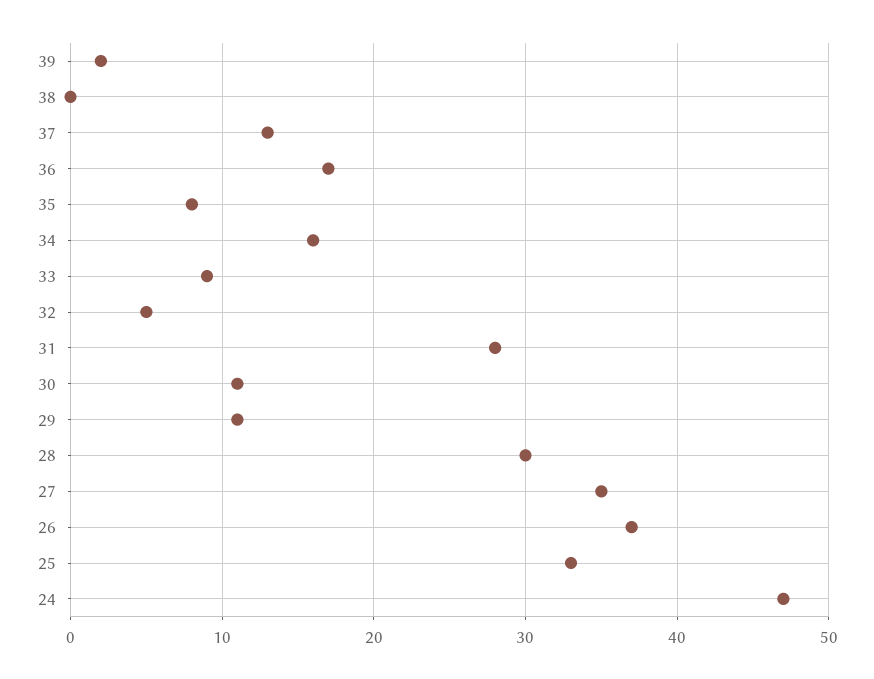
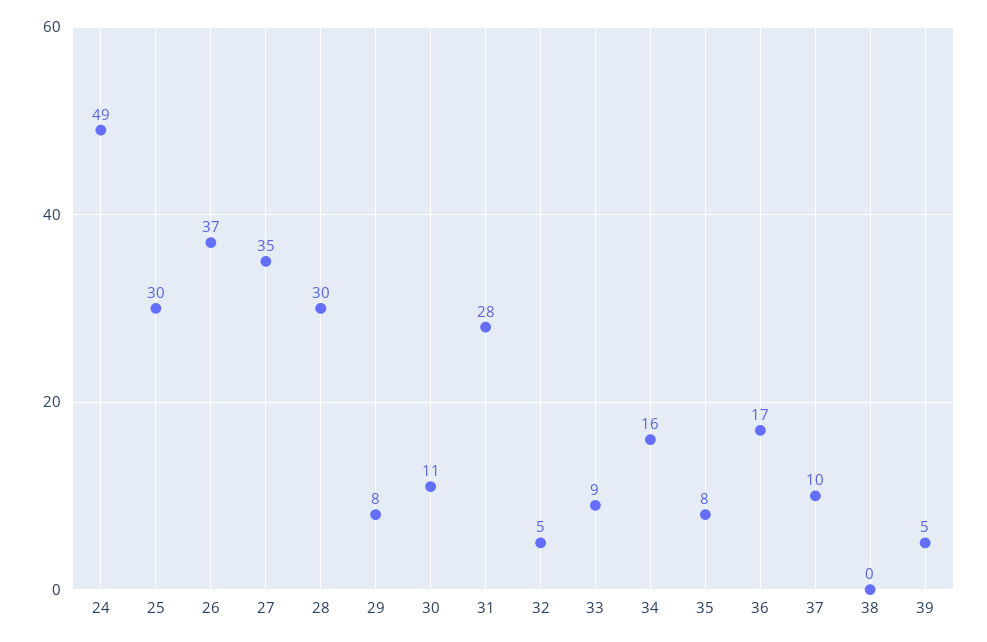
  {
-   "39": 2,
+   "39": 5,
    "38": 0,
-   "37": 13,
+   "37": 10,
    "36": 17,
    "35": 8,
    "34": 16,
    "33": 9,
    "32": 5,
    "31": 28,
    "30": 11,
-   "29": 11,
+   "29": 8,
    "28": 30,
    "27": 35,
    "26": 37,
-   "25": 33,
+   "25": 30,
-   "24": 47
+   "24": 49
  }

